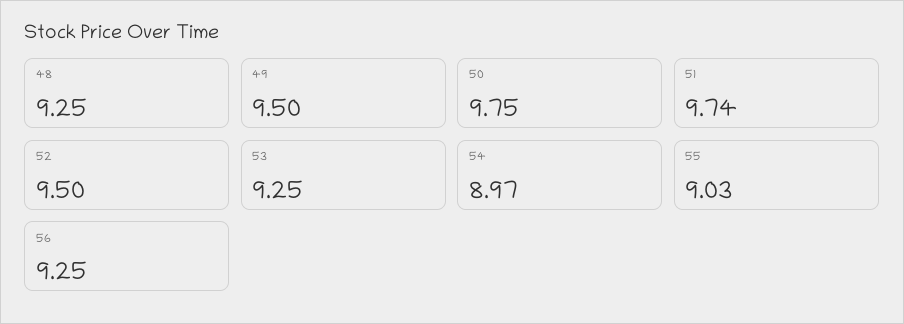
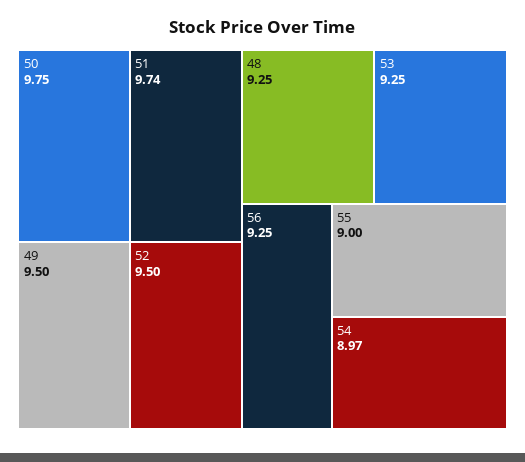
  {
    "48": 9.25,
    "49": 9.5,
    "50": 9.75,
    "51": 9.74,
    "52": 9.5,
    "53": 9.25,
    "54": 8.97,
-   "55": 9.03,
+   "55": 9,
    "56": 9.25
  }

